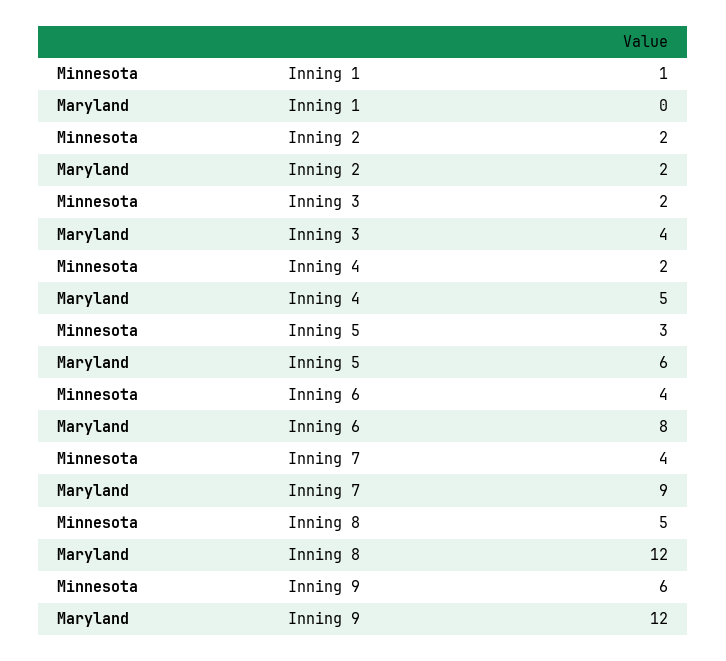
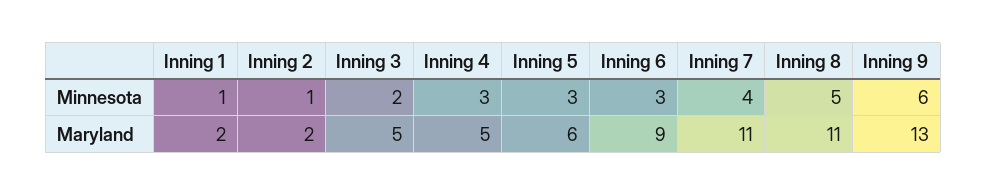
  {
    "Minnesota": {
      "Inning 1": 1,
-     "Inning 2": 2,
+     "Inning 2": 1,
      "Inning 3": 2,
-     "Inning 4": 2,
+     "Inning 4": 3,
      "Inning 5": 3,
-     "Inning 6": 4,
+     "Inning 6": 3,
      "Inning 7": 4,
      "Inning 8": 5,
      "Inning 9": 6
    },
    "Maryland": {
-     "Inning 1": 0,
+     "Inning 1": 2,
      "Inning 2": 2,
-     "Inning 3": 4,
+     "Inning 3": 5,
      "Inning 4": 5,
      "Inning 5": 6,
-     "Inning 6": 8,
+     "Inning 6": 9,
-     "Inning 7": 9,
+     "Inning 7": 11,
-     "Inning 8": 12,
+     "Inning 8": 11,
-     "Inning 9": 12
+     "Inning 9": 13
    }
  }

